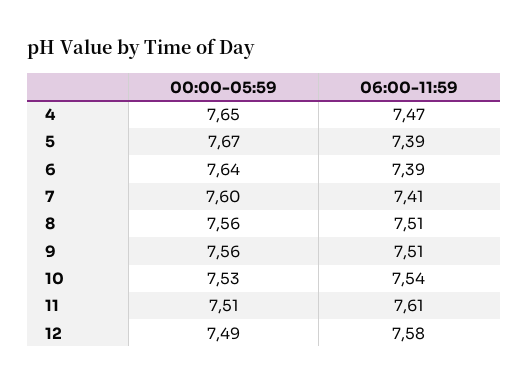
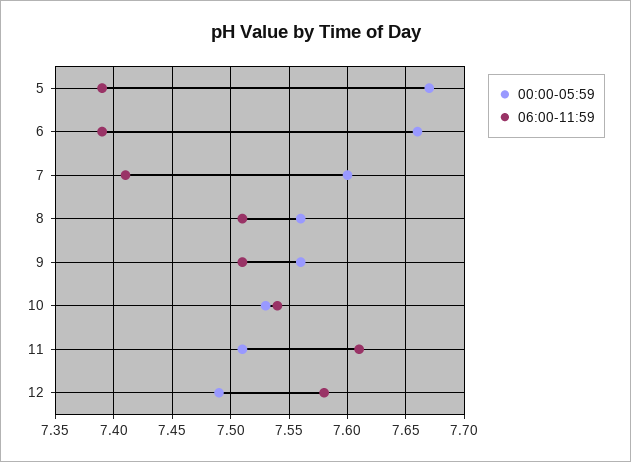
  {
    "00:00-05:59": {
-     "4": 7.65,
      "5": 7.67,
-     "6": 7.64,
+     "6": 7.66,
      "7": 7.6,
      "8": 7.56,
      "9": 7.56,
      "10": 7.53,
      "11": 7.51,
      "12": 7.49
    },
    "06:00-11:59": {
-     "4": 7.47,
      "5": 7.39,
      "6": 7.39,
      "7": 7.41,
      "8": 7.51,
      "9": 7.51,
      "10": 7.54,
      "11": 7.61,
      "12": 7.58
    }
  }

